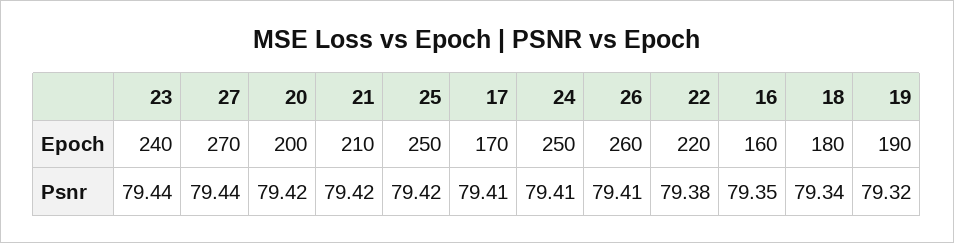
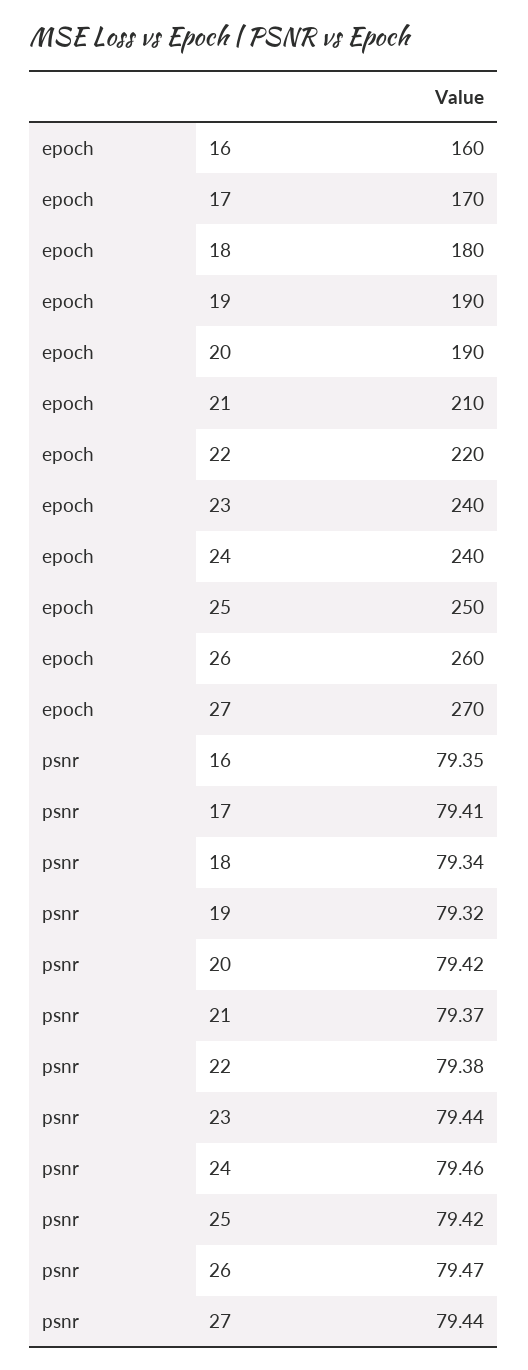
  {
    "23": {
      "Epoch": 240,
      "Psnr": 79.44
    },
    "27": {
      "Epoch": 270,
      "Psnr": 79.44
    },
    "20": {
-     "Epoch": 200,
+     "Epoch": 190,
      "Psnr": 79.42
    },
    "21": {
      "Epoch": 210,
-     "Psnr": 79.42
+     "Psnr": 79.37
    },
    "25": {
      "Epoch": 250,
      "Psnr": 79.42
    },
    "17": {
      "Epoch": 170,
      "Psnr": 79.41
    },
    "24": {
-     "Epoch": 250,
+     "Epoch": 240,
-     "Psnr": 79.41
+     "Psnr": 79.46
    },
    "26": {
      "Epoch": 260,
-     "Psnr": 79.41
+     "Psnr": 79.47
    },
    "22": {
      "Epoch": 220,
      "Psnr": 79.38
    },
    "16": {
      "Epoch": 160,
      "Psnr": 79.35
    },
    "18": {
      "Epoch": 180,
      "Psnr": 79.34
    },
    "19": {
      "Epoch": 190,
      "Psnr": 79.32
    }
  }

